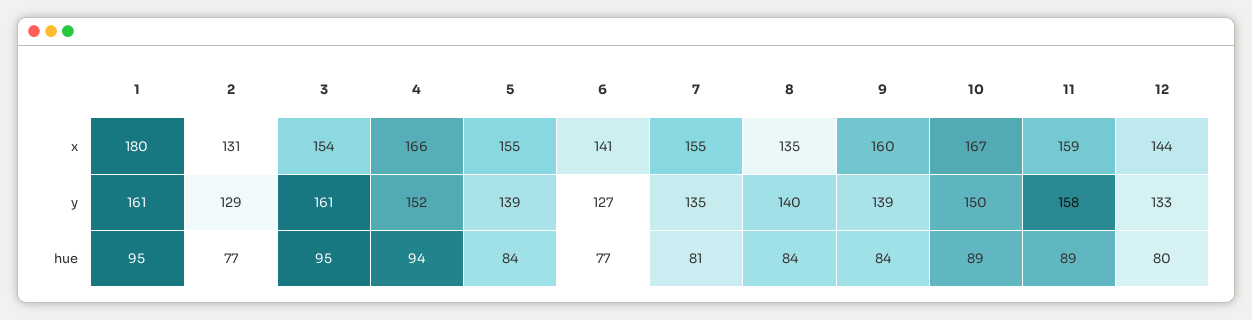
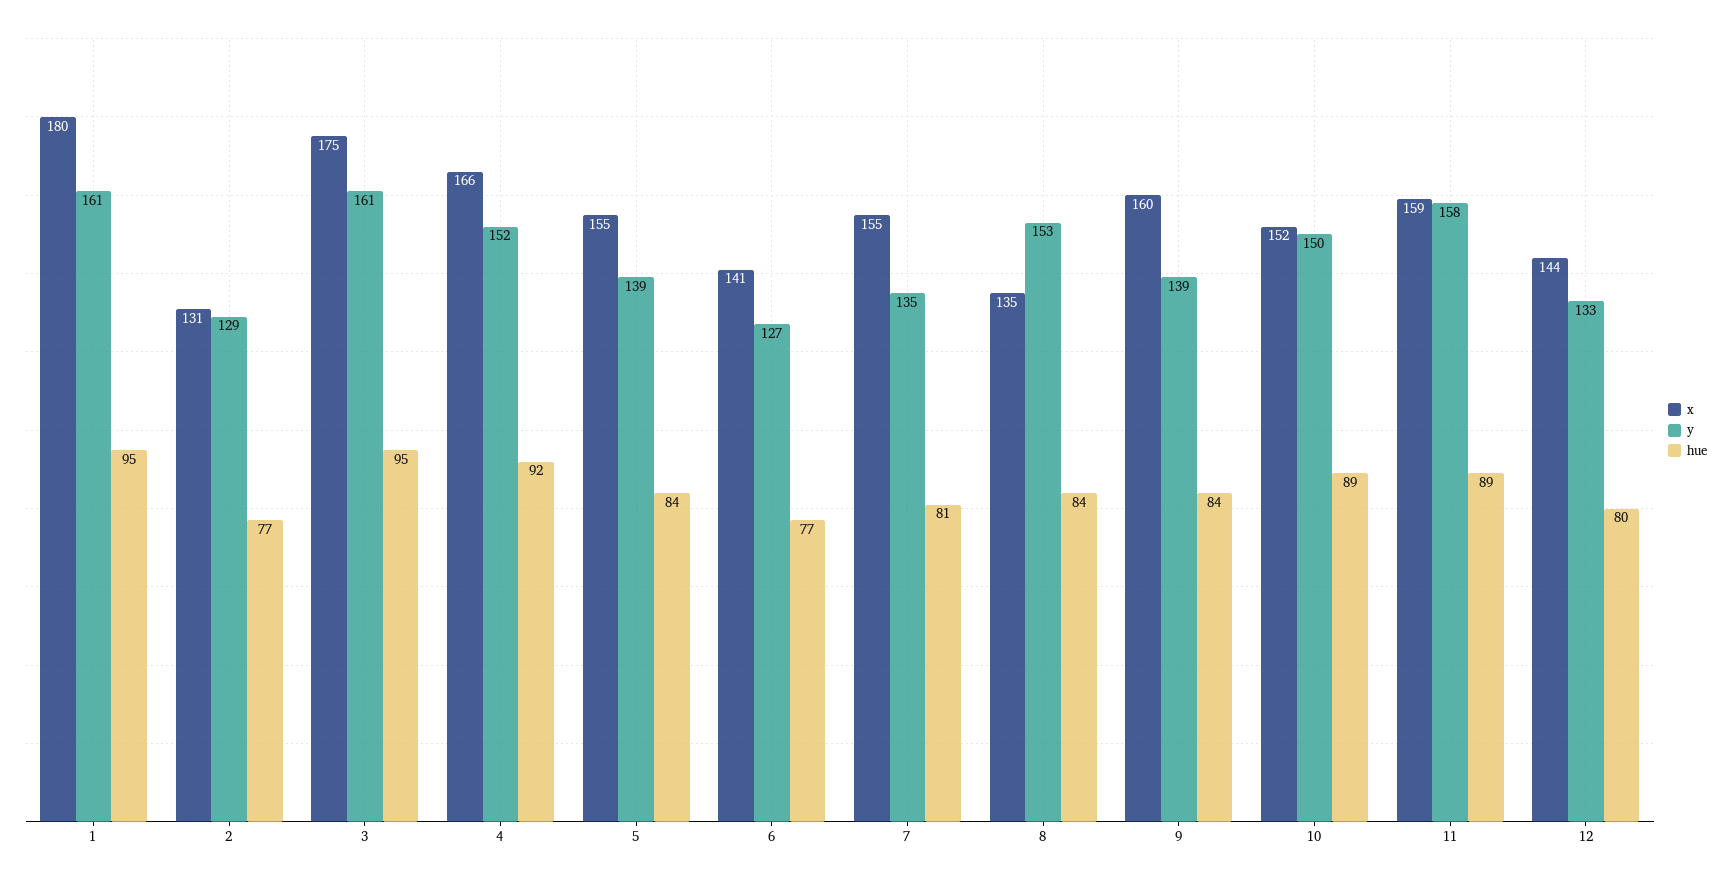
  {
    "x": {
      "1": 180,
      "2": 131,
-     "3": 154,
+     "3": 175,
      "4": 166,
      "5": 155,
      "6": 141,
      "7": 155,
      "8": 135,
      "9": 160,
-     "10": 167,
+     "10": 152,
      "11": 159,
      "12": 144
    },
    "y": {
      "1": 161,
      "2": 129,
      "3": 161,
      "4": 152,
      "5": 139,
      "6": 127,
      "7": 135,
-     "8": 140,
+     "8": 153,
      "9": 139,
      "10": 150,
      "11": 158,
      "12": 133
    },
    "hue": {
      "1": 95,
      "2": 77,
      "3": 95,
-     "4": 94,
+     "4": 92,
      "5": 84,
      "6": 77,
      "7": 81,
      "8": 84,
      "9": 84,
      "10": 89,
      "11": 89,
      "12": 80
    }
  }

